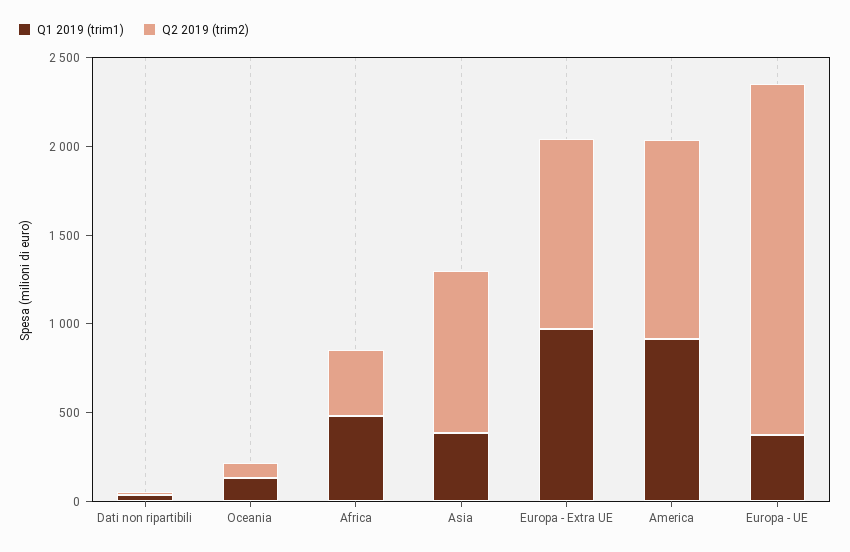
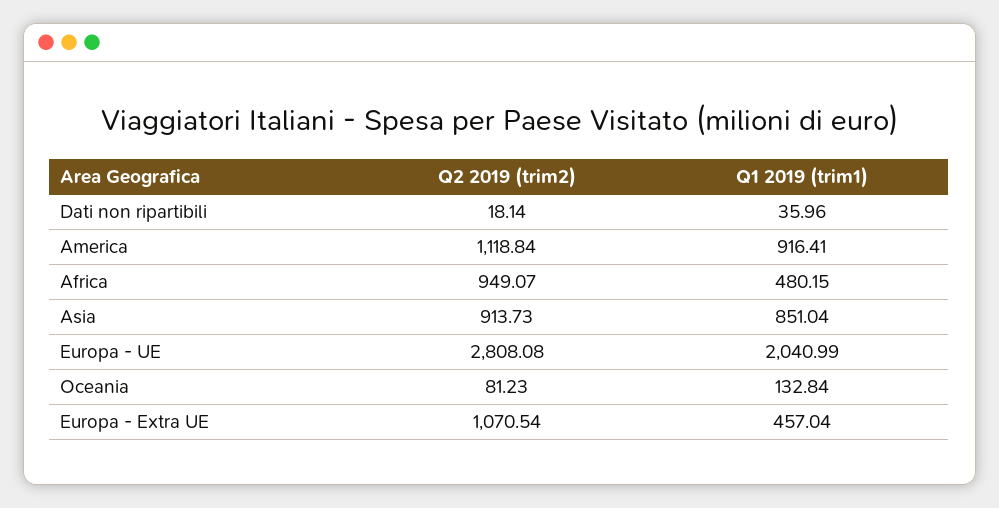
  {
    "Q1 2019 (trim1)": {
      "Dati non ripartibili": 35.96,
      "Oceania": 132.84,
      "Africa": 480.15,
-     "Asia": 400,
+     "Asia": 851.04,
-     "Europa - Extra UE": 1000,
+     "Europa - Extra UE": 457.04,
      "America": 916.41,
-     "Europa - UE": 400
+     "Europa - UE": 2040.99
    },
    "Q2 2019 (trim2)": {
      "Dati non ripartibili": 18.14,
      "Oceania": 81.23,
-     "Africa": 400,
+     "Africa": 949.07,
      "Asia": 913.73,
      "Europa - Extra UE": 1070.54,
      "America": 1118.84,
-     "Europa - UE": 2000
+     "Europa - UE": 2808.08
    }
  }

